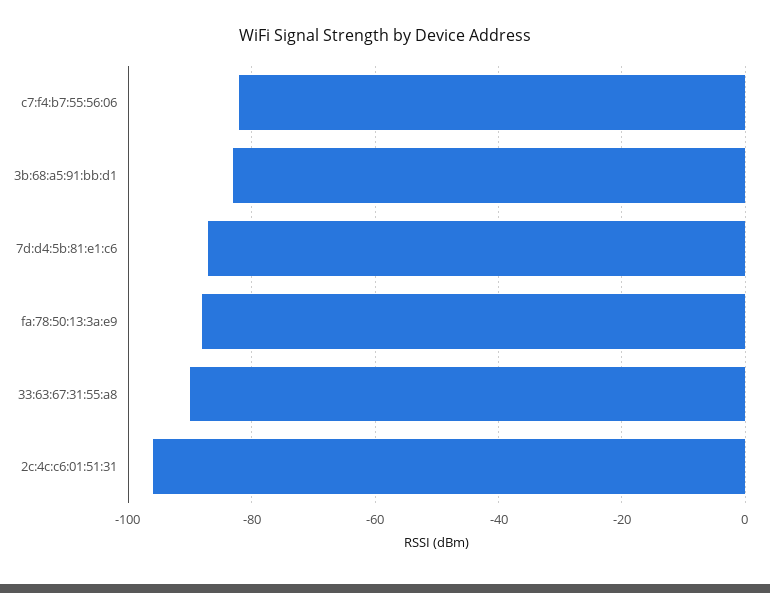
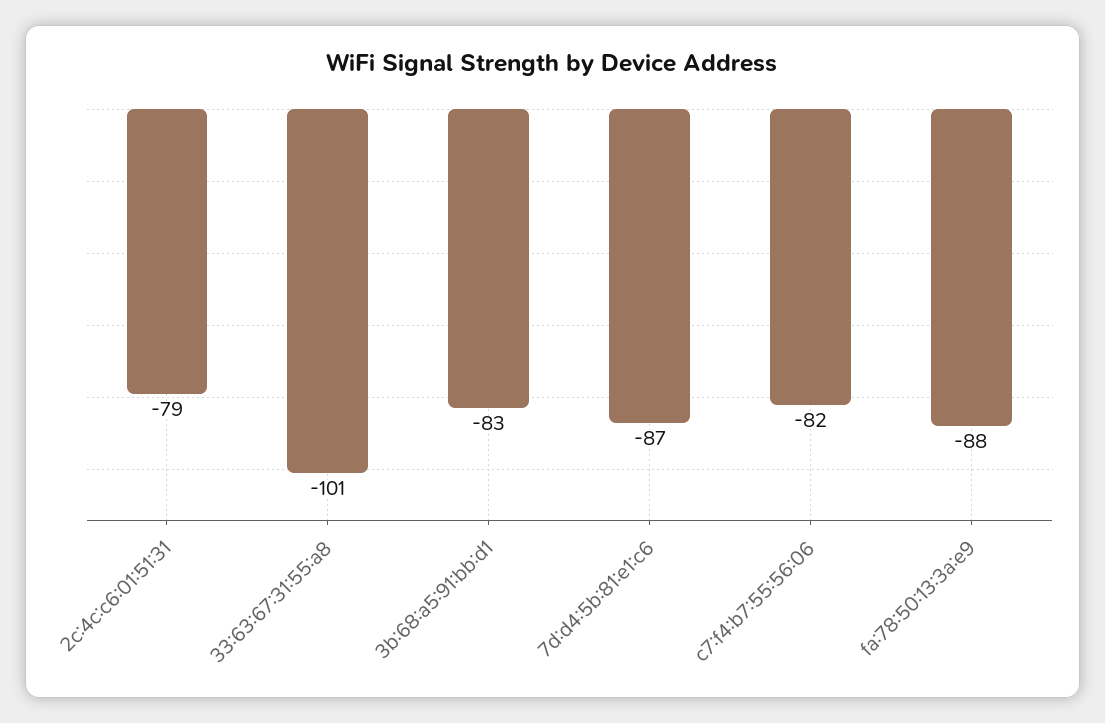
  {
    "c7:f4:b7:55:56:06": -82,
    "3b:68:a5:91:bb:d1": -83,
    "7d:d4:5b:81:e1:c6": -87,
    "fa:78:50:13:3a:e9": -88,
-   "33:63:67:31:55:a8": -90,
+   "33:63:67:31:55:a8": -101,
-   "2c:4c:c6:01:51:31": -95
+   "2c:4c:c6:01:51:31": -79
  }

